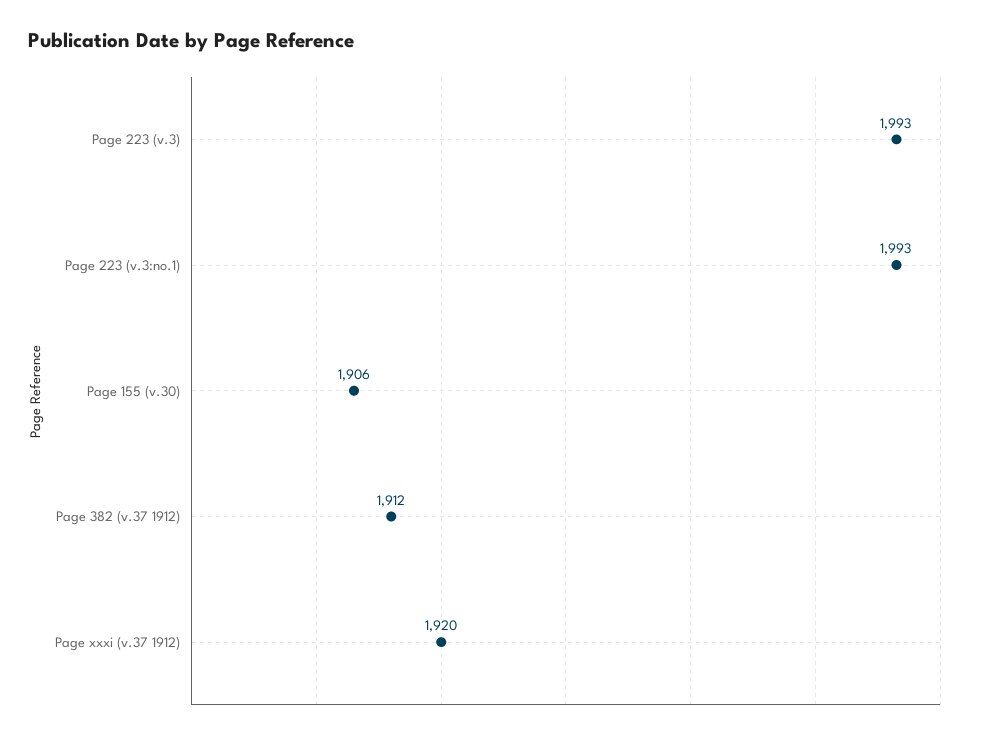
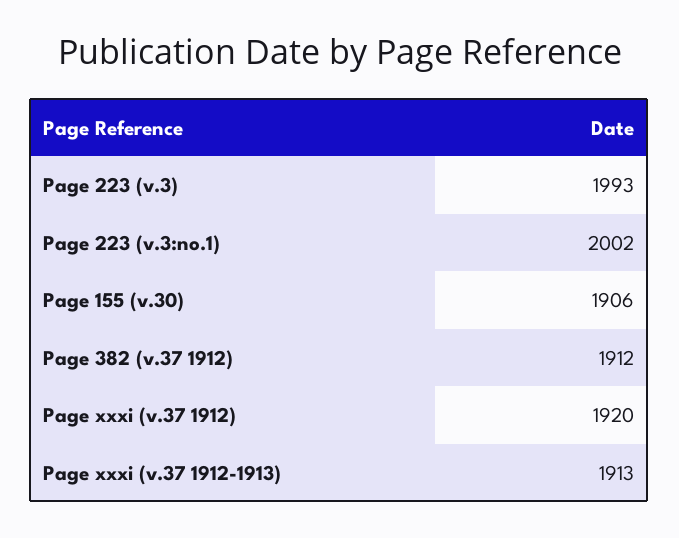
  {
    "Page 223 (v.3)": 1993,
-   "Page 223 (v.3:no.1)": 1993,
+   "Page 223 (v.3:no.1)": 2002,
    "Page 155 (v.30)": 1906,
    "Page 382 (v.37 1912)": 1912,
-   "Page xxxi (v.37 1912)": 1920
+   "Page xxxi (v.37 1912)": 1920,
+   "Page xxxi (v.37 1912-1913)": 1913
  }

